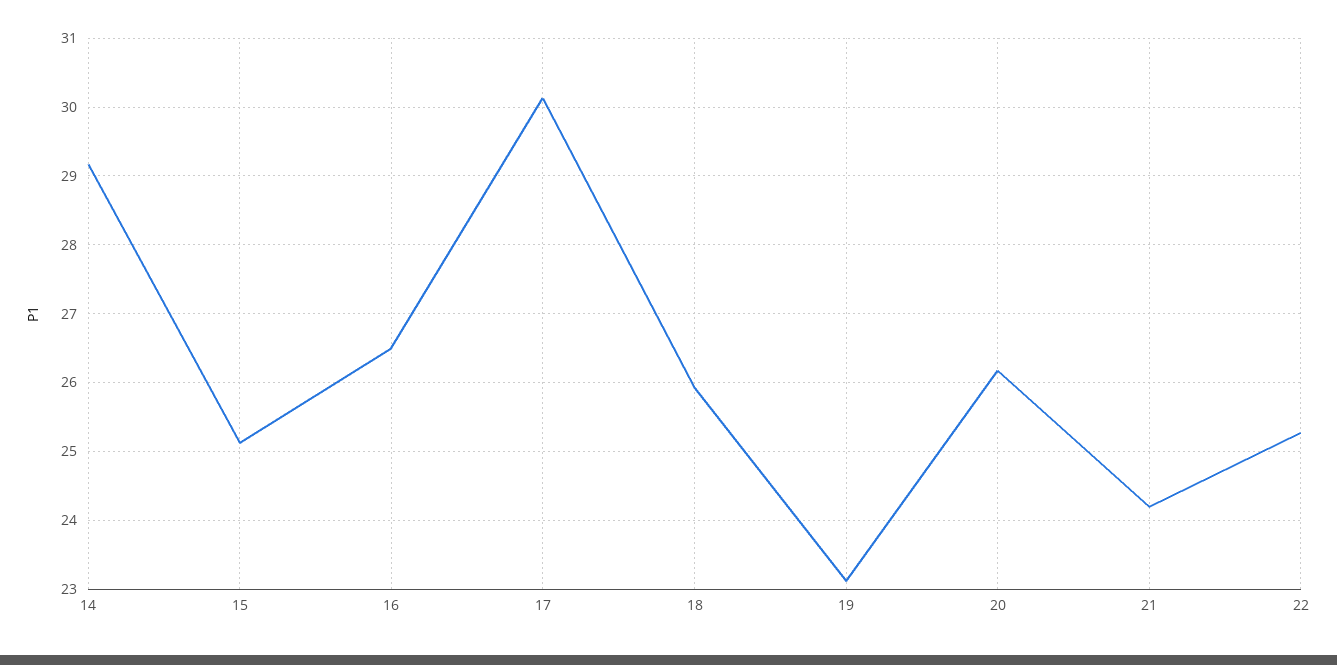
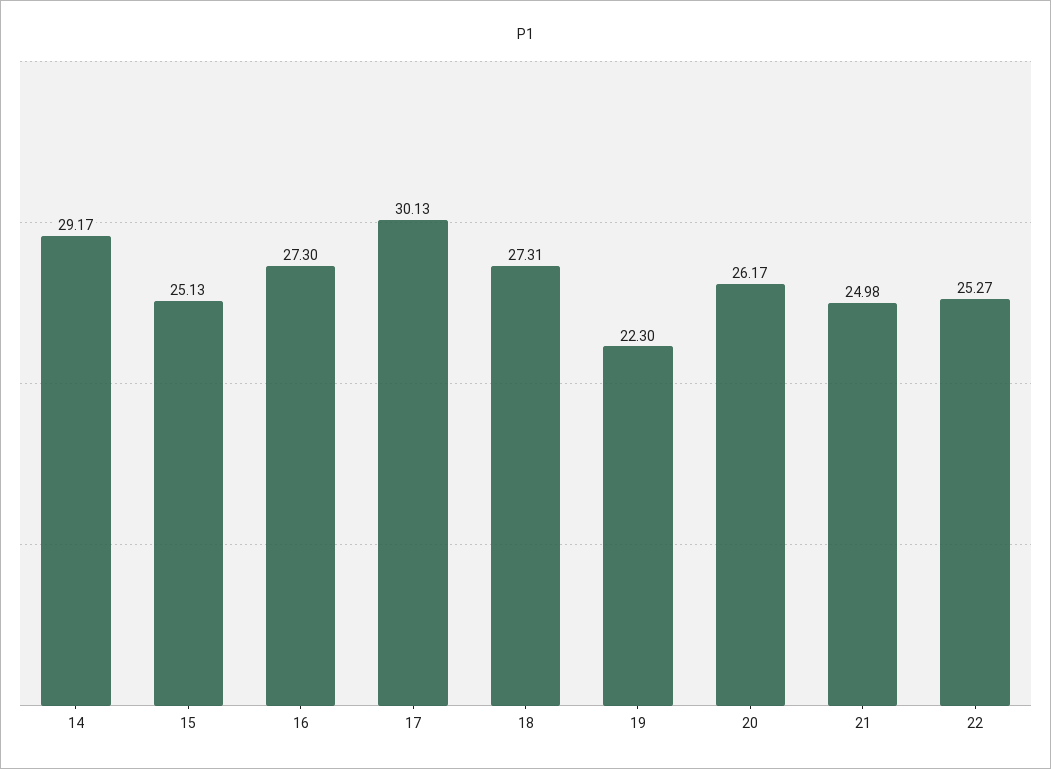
  {
    "14": 29.17,
    "15": 25.13,
-   "16": 26.5,
+   "16": 27.3,
    "17": 30.13,
-   "18": 25.9,
+   "18": 27.31,
-   "19": 23.1,
+   "19": 22.3,
    "20": 26.17,
-   "21": 24.2,
+   "21": 24.98,
    "22": 25.27
  }

